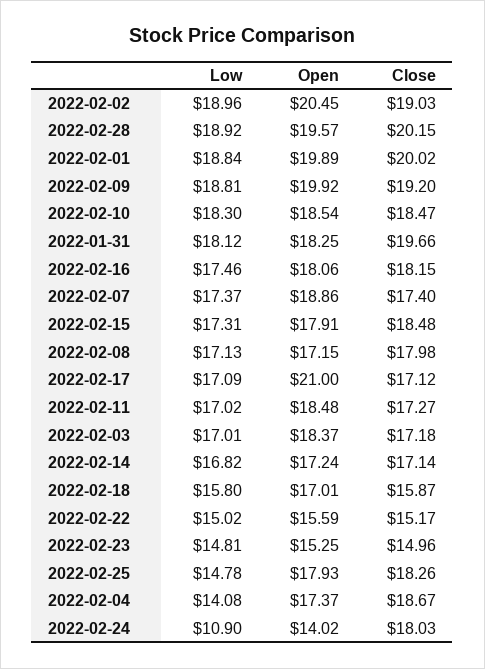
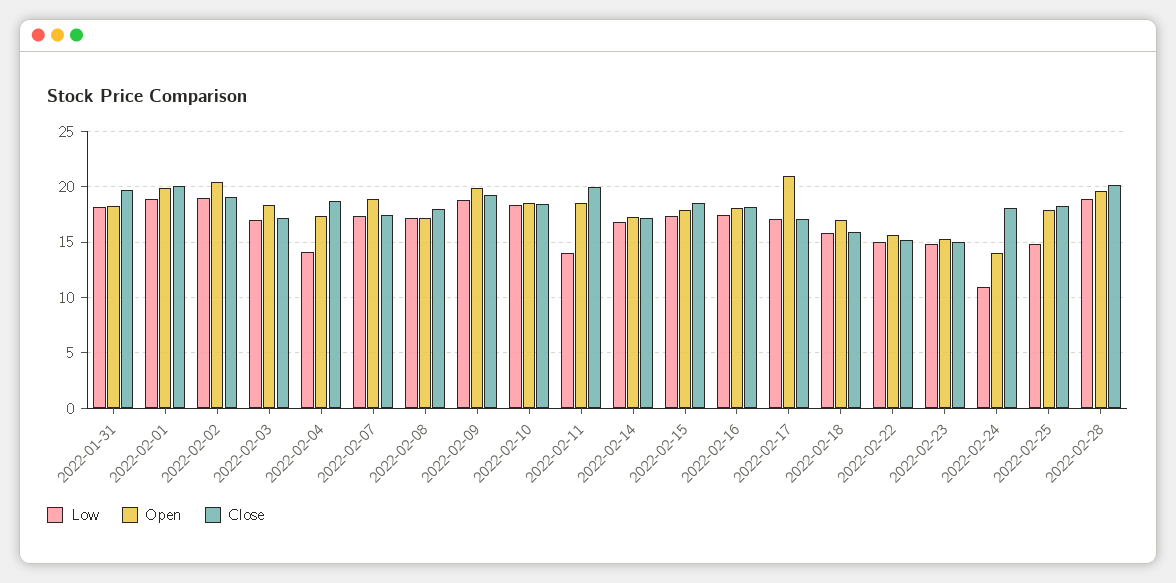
  {
    "Low": {
      "2022-02-02": 18.96,
      "2022-02-28": 18.92,
      "2022-02-01": 18.84,
      "2022-02-09": 18.81,
      "2022-02-10": 18.3,
      "2022-01-31": 18.12,
      "2022-02-16": 17.46,
      "2022-02-07": 17.37,
      "2022-02-15": 17.31,
      "2022-02-08": 17.13,
      "2022-02-17": 17.09,
-     "2022-02-11": 17.02,
+     "2022-02-11": 14,
      "2022-02-03": 17.01,
      "2022-02-14": 16.82,
      "2022-02-18": 15.8,
      "2022-02-22": 15.02,
      "2022-02-23": 14.81,
      "2022-02-25": 14.78,
      "2022-02-04": 14.08,
      "2022-02-24": 10.9
    },
    "Open": {
      "2022-02-02": 20.45,
      "2022-02-28": 19.57,
      "2022-02-01": 19.89,
      "2022-02-09": 19.92,
      "2022-02-10": 18.54,
      "2022-01-31": 18.25,
      "2022-02-16": 18.06,
      "2022-02-07": 18.86,
      "2022-02-15": 17.91,
      "2022-02-08": 17.15,
      "2022-02-17": 21,
      "2022-02-11": 18.48,
      "2022-02-03": 18.37,
      "2022-02-14": 17.24,
      "2022-02-18": 17.01,
      "2022-02-22": 15.59,
      "2022-02-23": 15.25,
      "2022-02-25": 17.93,
      "2022-02-04": 17.37,
      "2022-02-24": 14.02
    },
    "Close": {
      "2022-02-02": 19.03,
      "2022-02-28": 20.15,
      "2022-02-01": 20.02,
      "2022-02-09": 19.2,
      "2022-02-10": 18.47,
      "2022-01-31": 19.66,
      "2022-02-16": 18.15,
      "2022-02-07": 17.4,
      "2022-02-15": 18.48,
      "2022-02-08": 17.98,
      "2022-02-17": 17.12,
-     "2022-02-11": 17.27,
+     "2022-02-11": 20,
      "2022-02-03": 17.18,
      "2022-02-14": 17.14,
      "2022-02-18": 15.87,
      "2022-02-22": 15.17,
      "2022-02-23": 14.96,
      "2022-02-25": 18.26,
      "2022-02-04": 18.67,
      "2022-02-24": 18.03
    }
  }

